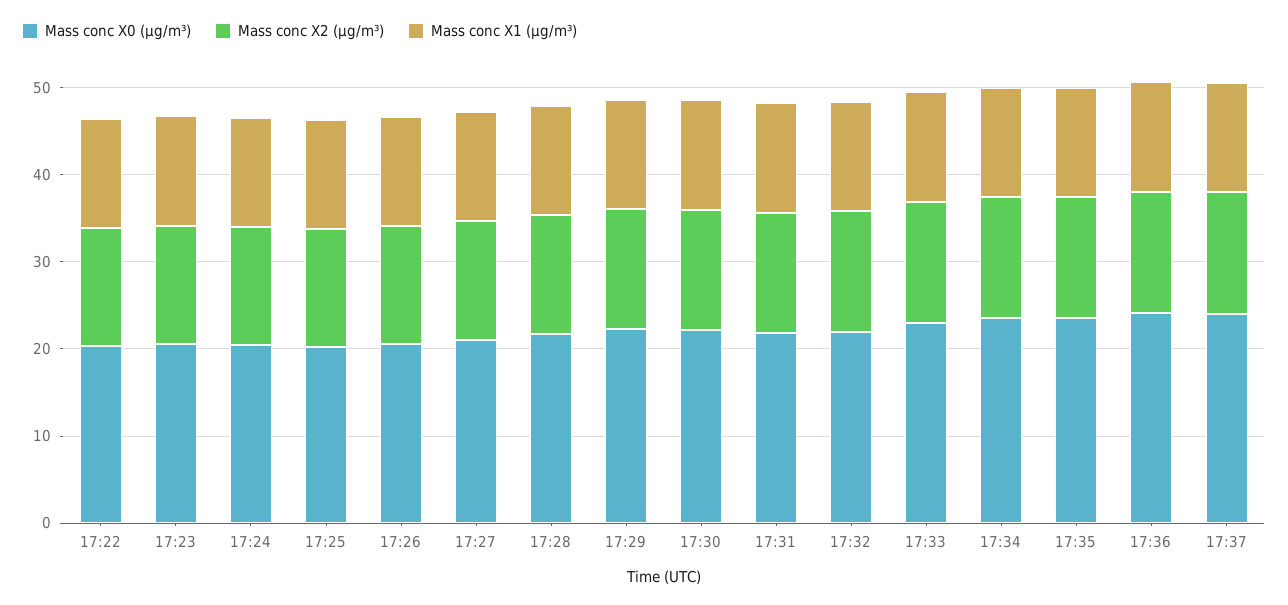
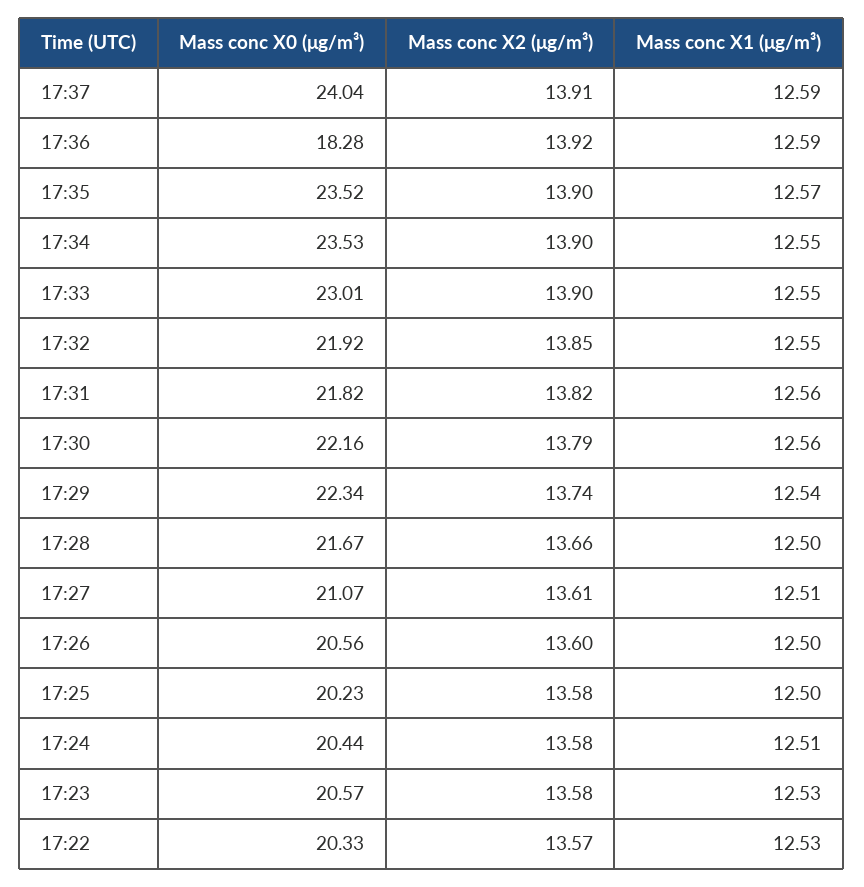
  {
    "Mass conc X0 (μg/m³)": {
      "17:22": 20.33,
      "17:23": 20.57,
      "17:24": 20.44,
      "17:25": 20.23,
      "17:26": 20.56,
      "17:27": 21.07,
      "17:28": 21.67,
      "17:29": 22.34,
      "17:30": 22.16,
      "17:31": 21.82,
      "17:32": 21.92,
      "17:33": 23.01,
      "17:34": 23.53,
      "17:35": 23.52,
-     "17:36": 24,
+     "17:36": 18.28,
      "17:37": 24.04
    },
    "Mass conc X2 (μg/m³)": {
      "17:22": 13.57,
      "17:23": 13.58,
      "17:24": 13.58,
      "17:25": 13.58,
      "17:26": 13.6,
      "17:27": 13.61,
      "17:28": 13.66,
      "17:29": 13.74,
      "17:30": 13.79,
      "17:31": 13.82,
      "17:32": 13.85,
      "17:33": 13.9,
      "17:34": 13.9,
      "17:35": 13.9,
      "17:36": 13.92,
      "17:37": 13.91
    },
    "Mass conc X1 (μg/m³)": {
      "17:22": 12.53,
      "17:23": 12.53,
      "17:24": 12.51,
      "17:25": 12.5,
      "17:26": 12.5,
      "17:27": 12.51,
      "17:28": 12.5,
      "17:29": 12.54,
      "17:30": 12.56,
      "17:31": 12.56,
      "17:32": 12.55,
      "17:33": 12.55,
      "17:34": 12.55,
      "17:35": 12.57,
      "17:36": 12.59,
      "17:37": 12.59
    }
  }

